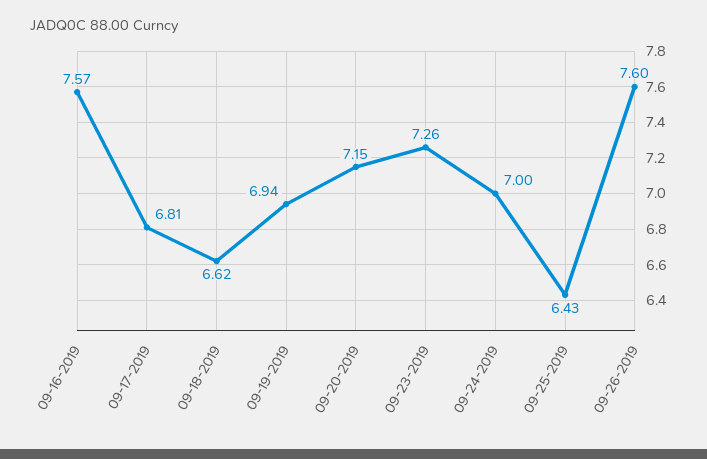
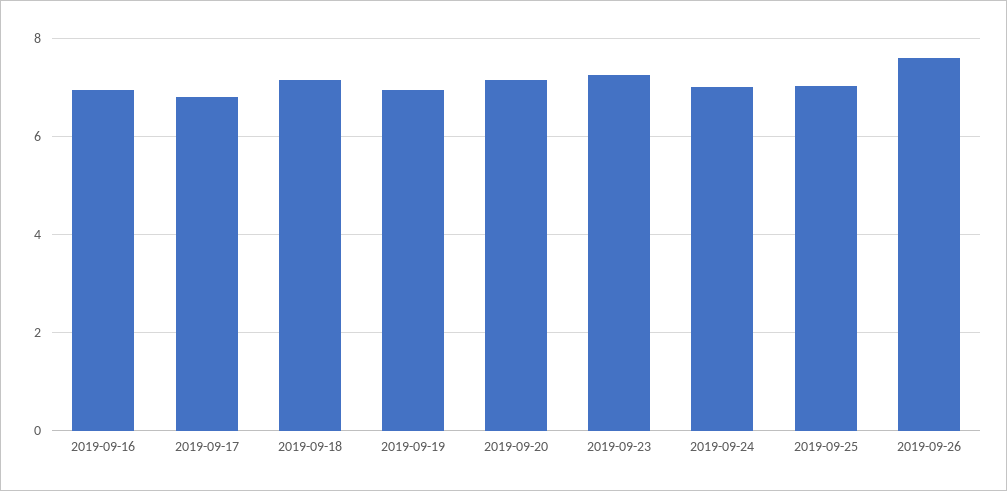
  {
-   "09-16-2019": 7.57,
+   "09-16-2019": 7,
    "09-17-2019": 6.81,
-   "09-18-2019": 6.62,
+   "09-18-2019": 7.2,
    "09-19-2019": 6.94,
    "09-20-2019": 7.15,
    "09-23-2019": 7.26,
    "09-24-2019": 7,
-   "09-25-2019": 6.43,
+   "09-25-2019": 7,
    "09-26-2019": 7.6
  }

